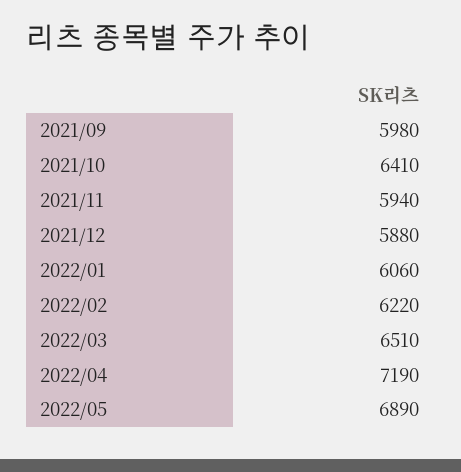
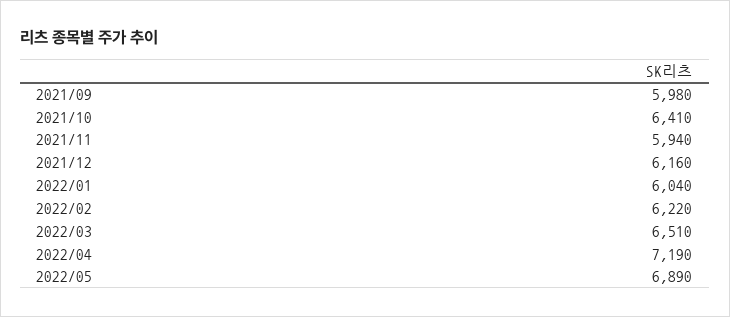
  {
    "2021/09": 5980,
    "2021/10": 6410,
    "2021/11": 5940,
-   "2021/12": 5880,
+   "2021/12": 6160,
-   "2022/01": 6060,
+   "2022/01": 6040,
    "2022/02": 6220,
    "2022/03": 6510,
    "2022/04": 7190,
    "2022/05": 6890
  }

